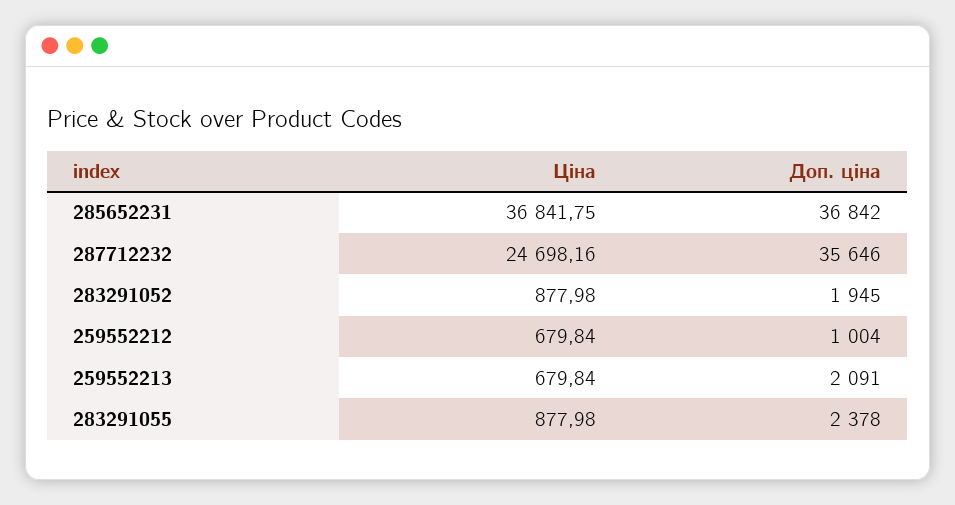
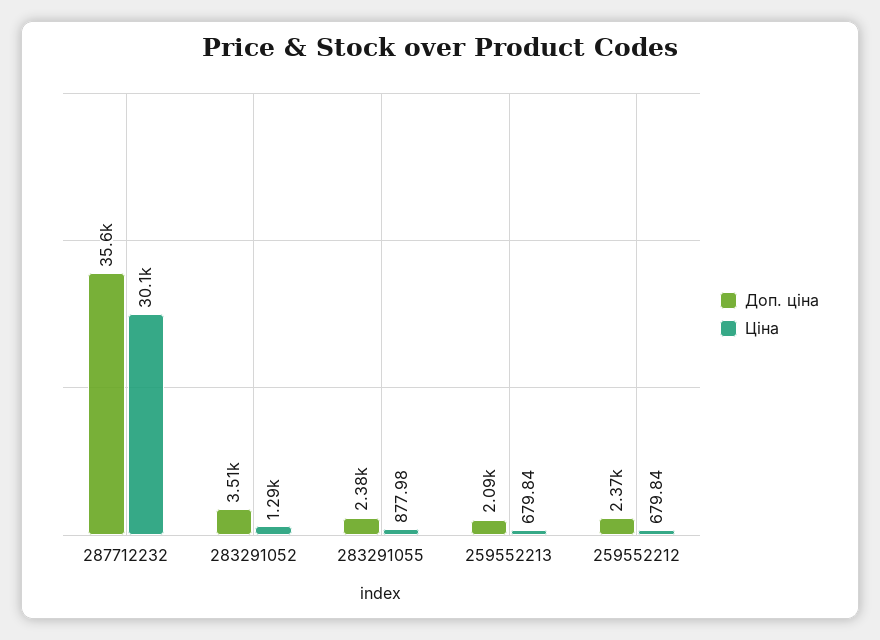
  {
    "Ціна": {
-     "285652231": 36841.75,
-     "287712232": 24698.16,
+     "287712232": 30100,
-     "283291052": 877.98,
+     "283291052": 1290,
      "259552212": 679.84,
      "259552213": 679.84,
      "283291055": 877.98
    },
    "Доп. ціна": {
-     "285652231": 36842,
      "287712232": 35646,
-     "283291052": 1945,
+     "283291052": 3510,
-     "259552212": 1004,
+     "259552212": 2370,
      "259552213": 2091,
      "283291055": 2378
    }
  }

